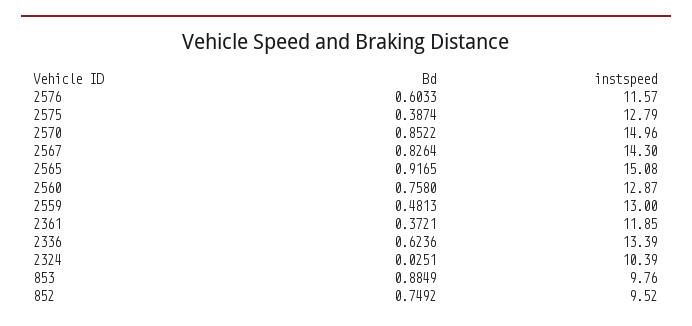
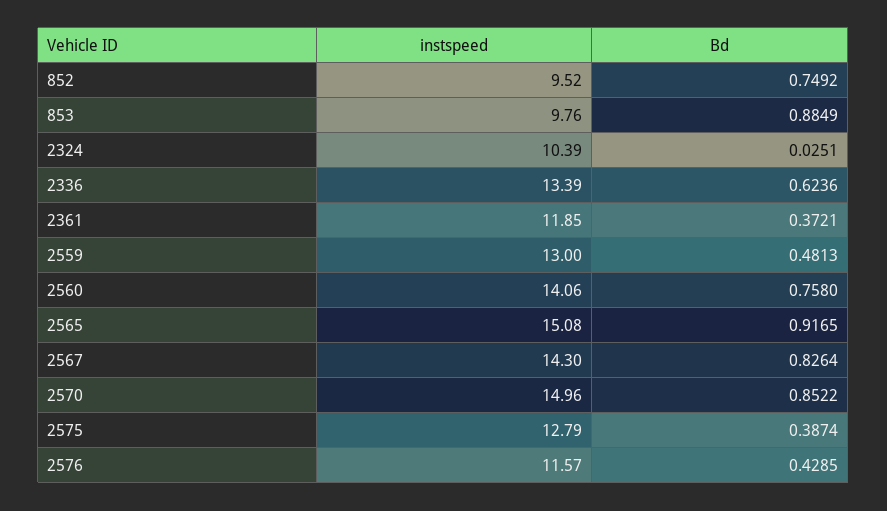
  {
    "Bd": {
-     "2576": 0.6033,
+     "2576": 0.4285,
      "2575": 0.3874,
      "2570": 0.8522,
      "2567": 0.8264,
      "2565": 0.9165,
      "2560": 0.758,
      "2559": 0.4813,
      "2361": 0.3721,
      "2336": 0.6236,
      "2324": 0.0251,
      "853": 0.8849,
      "852": 0.7492
    },
    "instspeed": {
      "2576": 11.57,
      "2575": 12.79,
      "2570": 14.96,
      "2567": 14.3,
      "2565": 15.08,
-     "2560": 12.87,
+     "2560": 14.06,
      "2559": 13,
      "2361": 11.85,
      "2336": 13.39,
      "2324": 10.39,
      "853": 9.76,
      "852": 9.52
    }
  }

